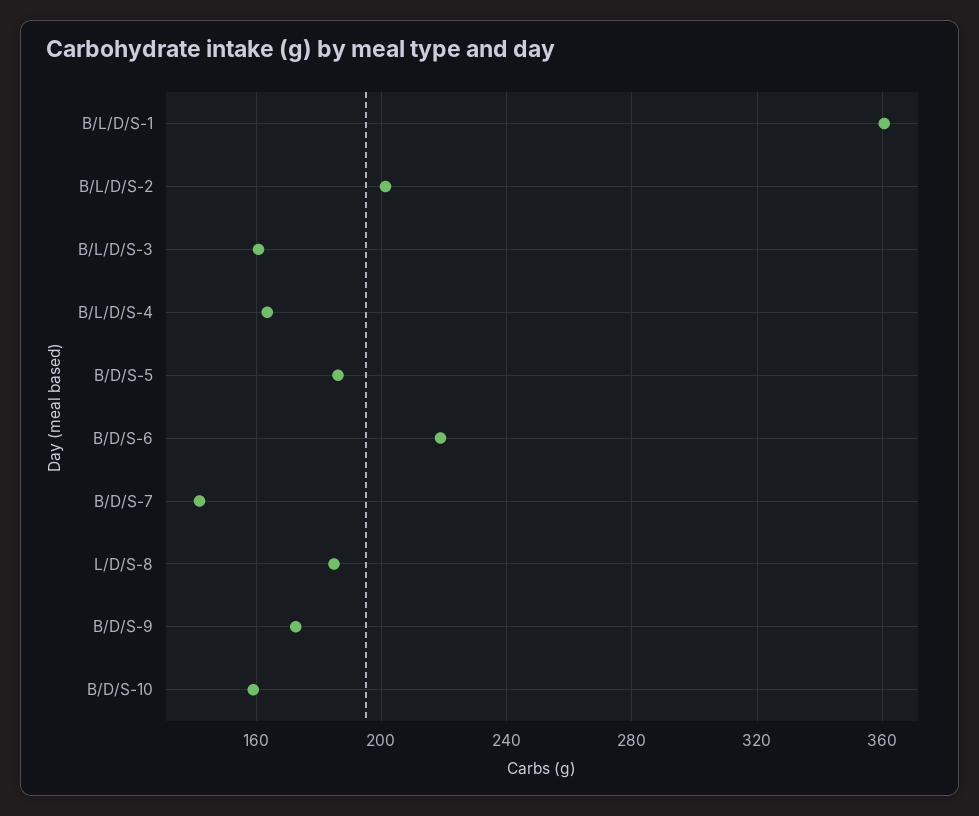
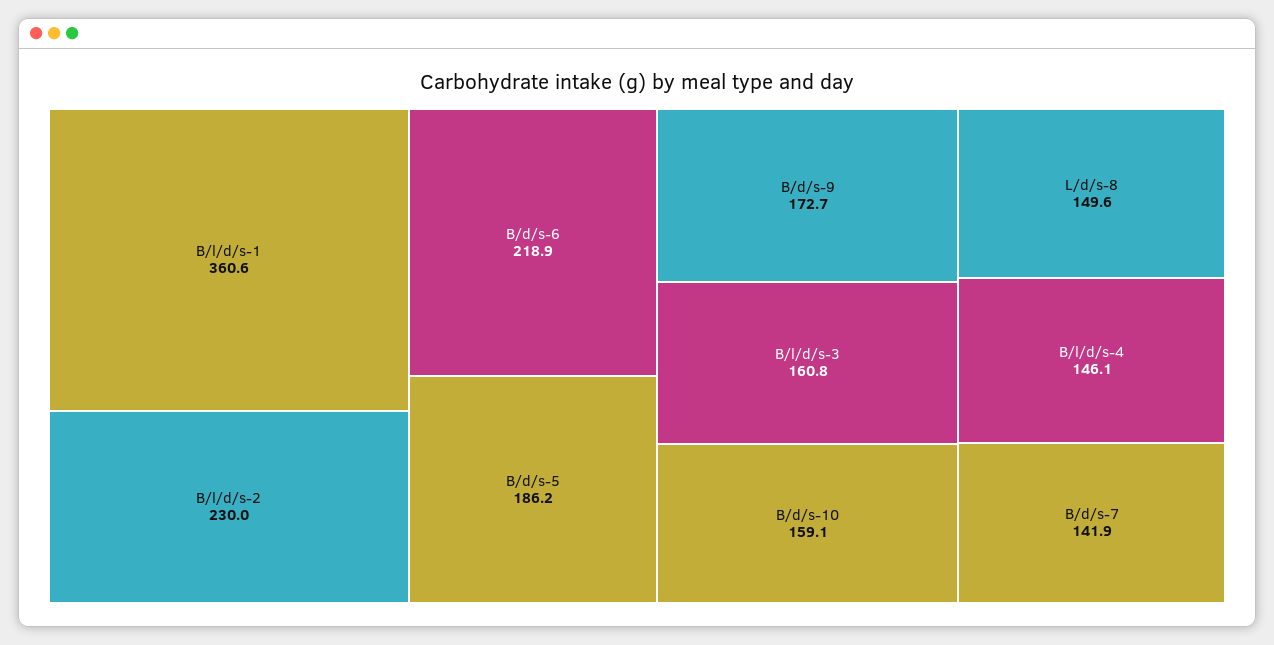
  {
    "B/L/D/S-1": 360.6,
-   "B/L/D/S-2": 200,
+   "B/L/D/S-2": 230,
    "B/L/D/S-3": 160.8,
-   "B/L/D/S-4": 165,
+   "B/L/D/S-4": 146.1,
    "B/D/S-5": 186.2,
    "B/D/S-6": 218.9,
    "B/D/S-7": 141.9,
-   "L/D/S-8": 185,
+   "L/D/S-8": 149.6,
    "B/D/S-9": 172.7,
    "B/D/S-10": 159.1
  }

